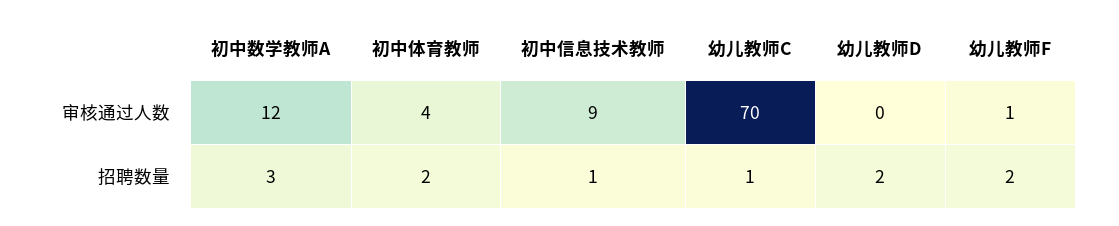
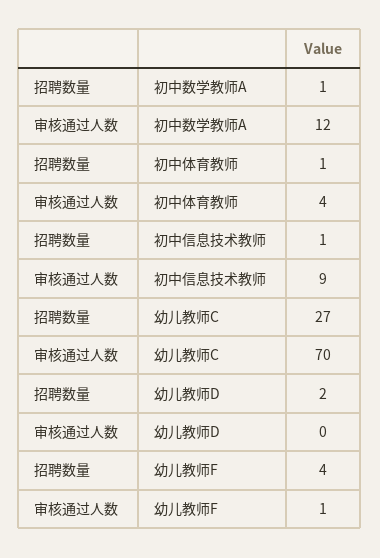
  {
    "初中数学教师A": {
      "审核通过人数": 12,
-     "招聘数量": 3
+     "招聘数量": 1
    },
    "初中体育教师": {
      "审核通过人数": 4,
-     "招聘数量": 2
+     "招聘数量": 1
    },
    "初中信息技术教师": {
      "审核通过人数": 9,
      "招聘数量": 1
    },
    "幼儿教师C": {
      "审核通过人数": 70,
-     "招聘数量": 1
+     "招聘数量": 27
    },
    "幼儿教师D": {
      "审核通过人数": 0,
      "招聘数量": 2
    },
    "幼儿教师F": {
      "审核通过人数": 1,
-     "招聘数量": 2
+     "招聘数量": 4
    }
  }

